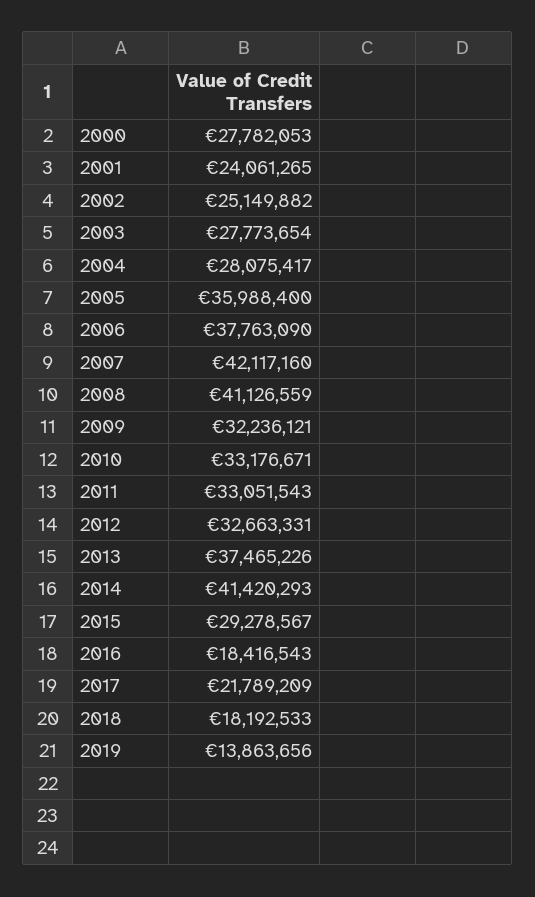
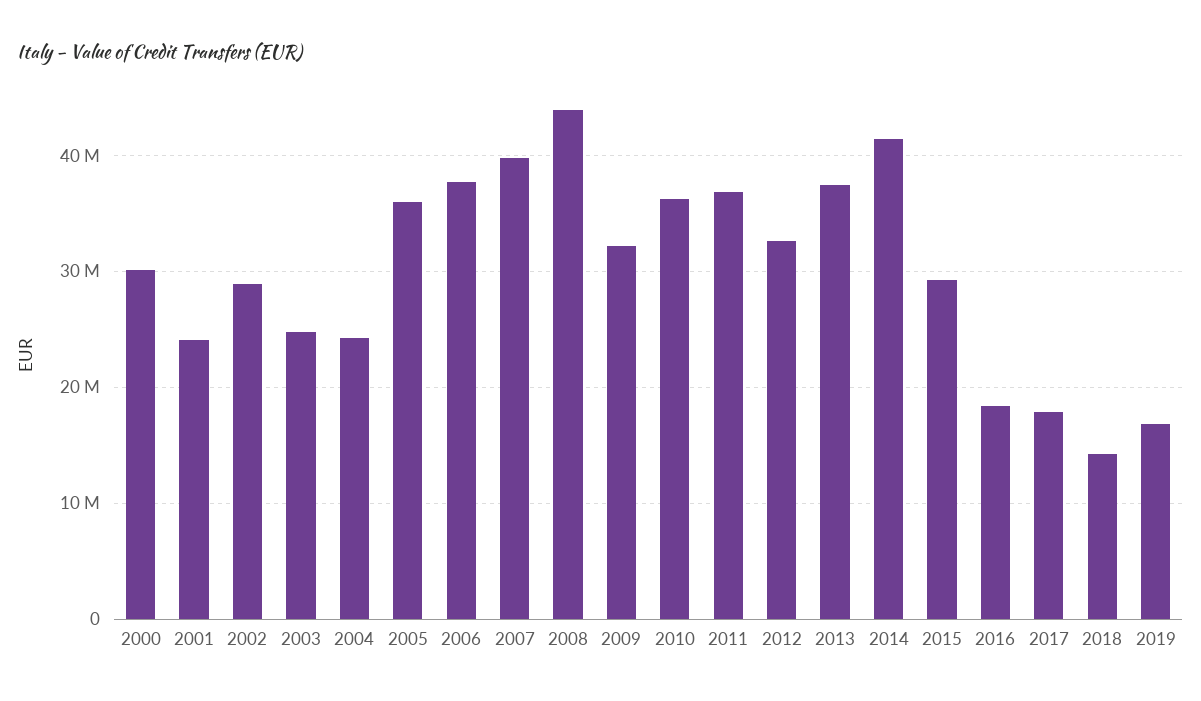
  {
-   "2000": 27782053,
+   "2000": 30000000,
    "2001": 24061265,
-   "2002": 25149882,
+   "2002": 29000000,
-   "2003": 27773654,
+   "2003": 25000000,
-   "2004": 28075417,
+   "2004": 24000000,
    "2005": 35988400,
    "2006": 37763090,
-   "2007": 42117160,
+   "2007": 40000000,
-   "2008": 41126559,
+   "2008": 44000000,
    "2009": 32236121,
-   "2010": 33176671,
+   "2010": 36000000,
-   "2011": 33051543,
+   "2011": 37000000,
    "2012": 32663331,
    "2013": 37465226,
    "2014": 41420293,
    "2015": 29278567,
    "2016": 18416543,
-   "2017": 21789209,
+   "2017": 18000000,
-   "2018": 18192533,
+   "2018": 14000000,
-   "2019": 13863656
+   "2019": 17000000
  }

